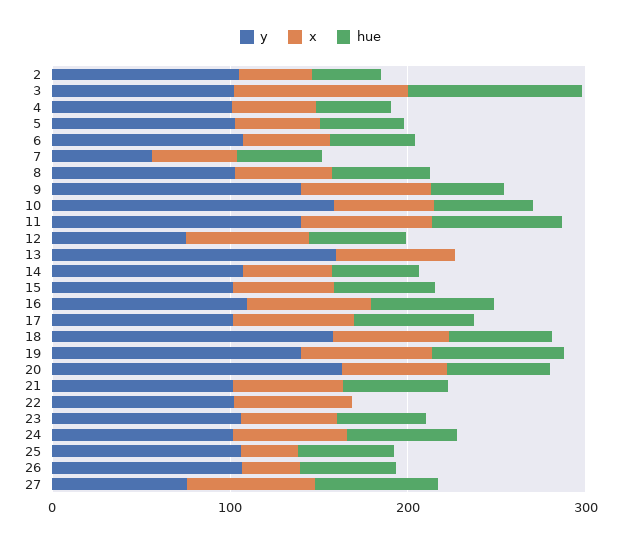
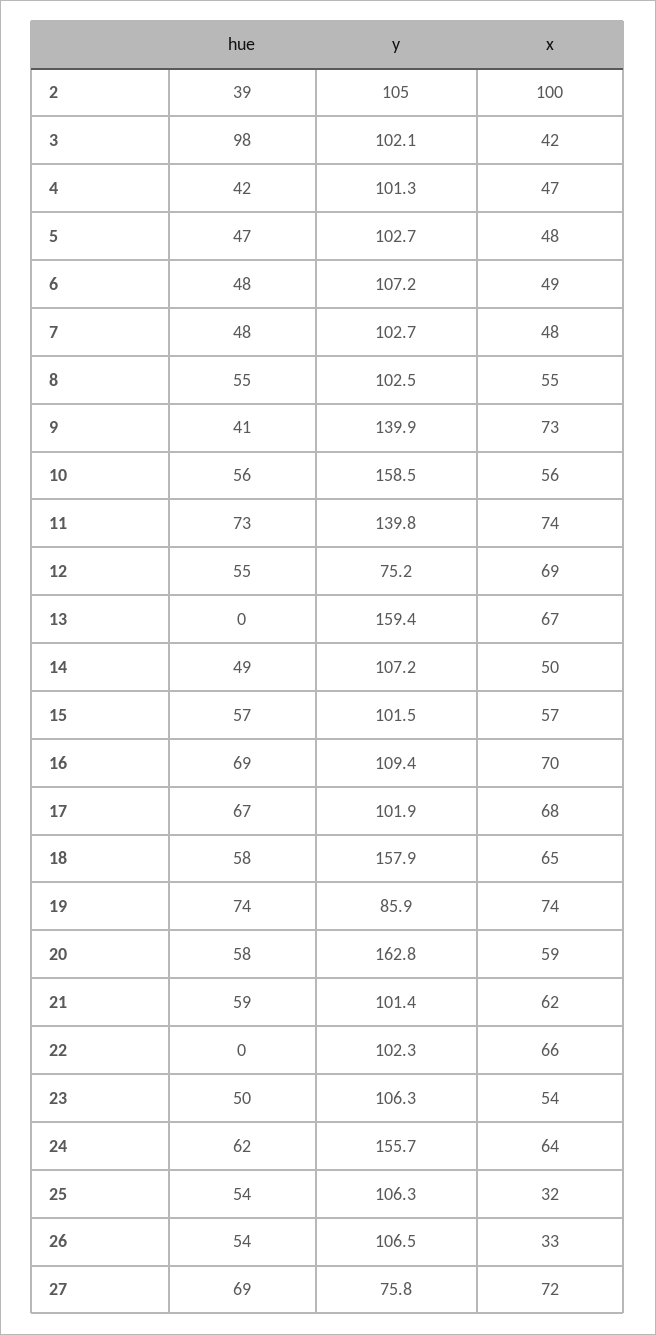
  {
    "y": {
      "2": 105,
      "3": 102.1,
      "4": 101.3,
      "5": 102.7,
      "6": 107.2,
-     "7": 60,
+     "7": 102.7,
      "8": 102.5,
      "9": 139.9,
      "10": 158.5,
      "11": 139.8,
      "12": 75.2,
      "13": 159.4,
      "14": 107.2,
      "15": 101.5,
      "16": 109.4,
      "17": 101.9,
      "18": 157.9,
-     "19": 140,
+     "19": 85.9,
      "20": 162.8,
      "21": 101.4,
      "22": 102.3,
      "23": 106.3,
-     "24": 100,
+     "24": 155.7,
      "25": 106.3,
      "26": 106.5,
      "27": 75.8
    },
    "x": {
-     "2": 40,
+     "2": 100,
-     "3": 100,
+     "3": 42,
      "4": 47,
      "5": 48,
      "6": 49,
      "7": 48,
      "8": 55,
      "9": 73,
      "10": 56,
      "11": 74,
      "12": 69,
      "13": 67,
      "14": 50,
      "15": 57,
      "16": 70,
      "17": 68,
      "18": 65,
      "19": 74,
      "20": 59,
      "21": 62,
      "22": 66,
      "23": 54,
      "24": 64,
      "25": 32,
      "26": 33,
      "27": 72
    },
    "hue": {
      "2": 39,
      "3": 98,
      "4": 42,
      "5": 47,
      "6": 48,
      "7": 48,
      "8": 55,
      "9": 41,
      "10": 56,
      "11": 73,
      "12": 55,
      "13": 0,
      "14": 49,
      "15": 57,
      "16": 69,
      "17": 67,
      "18": 58,
      "19": 74,
      "20": 58,
      "21": 59,
      "22": 0,
      "23": 50,
      "24": 62,
      "25": 54,
      "26": 54,
      "27": 69
    }
  }

